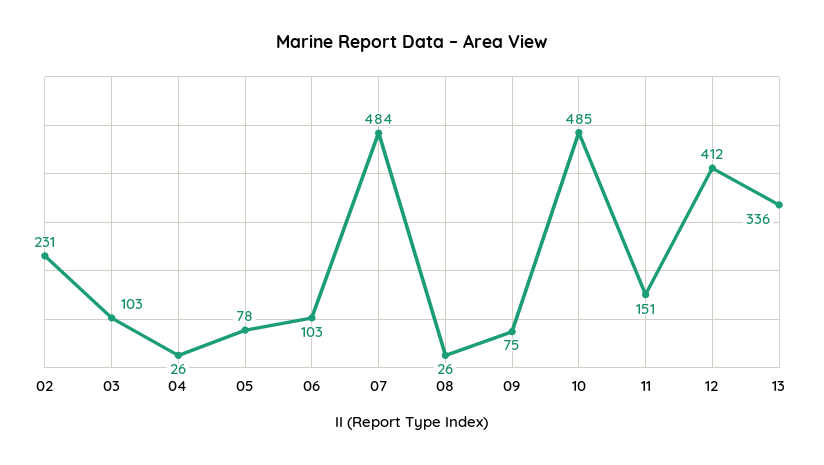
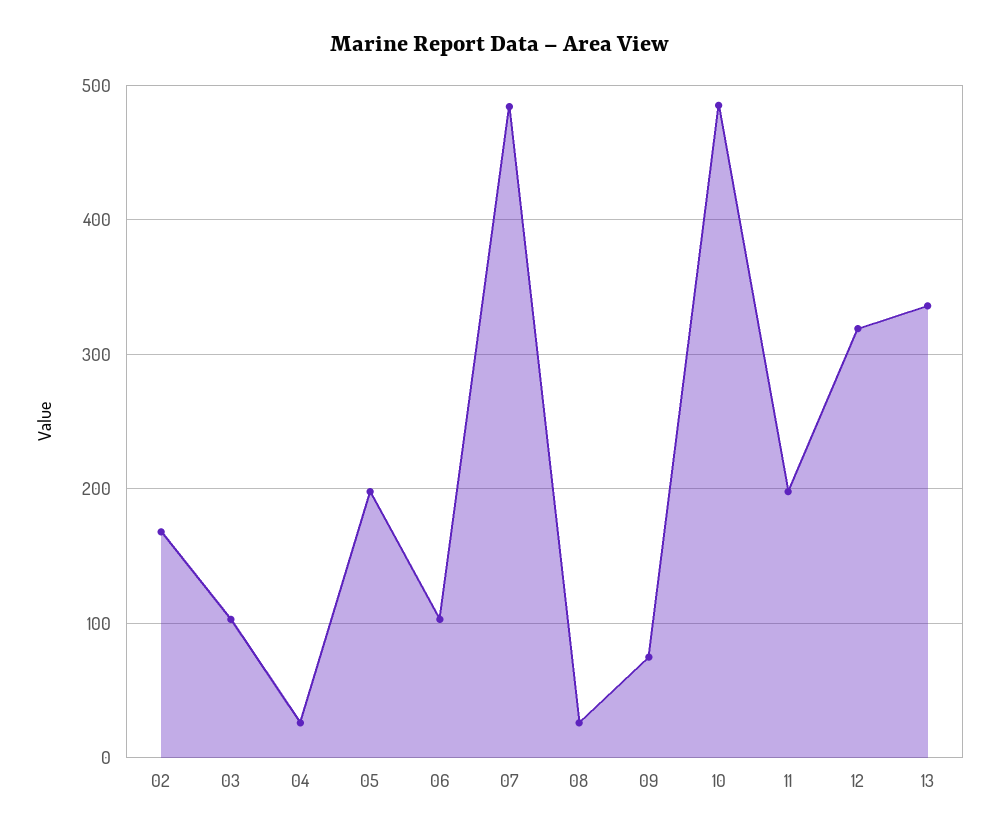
  {
-   "02": 231,
+   "02": 170,
    "03": 103,
    "04": 26,
-   "05": 78,
+   "05": 200,
    "06": 103,
    "07": 484,
    "08": 26,
    "09": 75,
    "10": 485,
-   "11": 151,
+   "11": 200,
-   "12": 412,
+   "12": 320,
    "13": 336
  }

